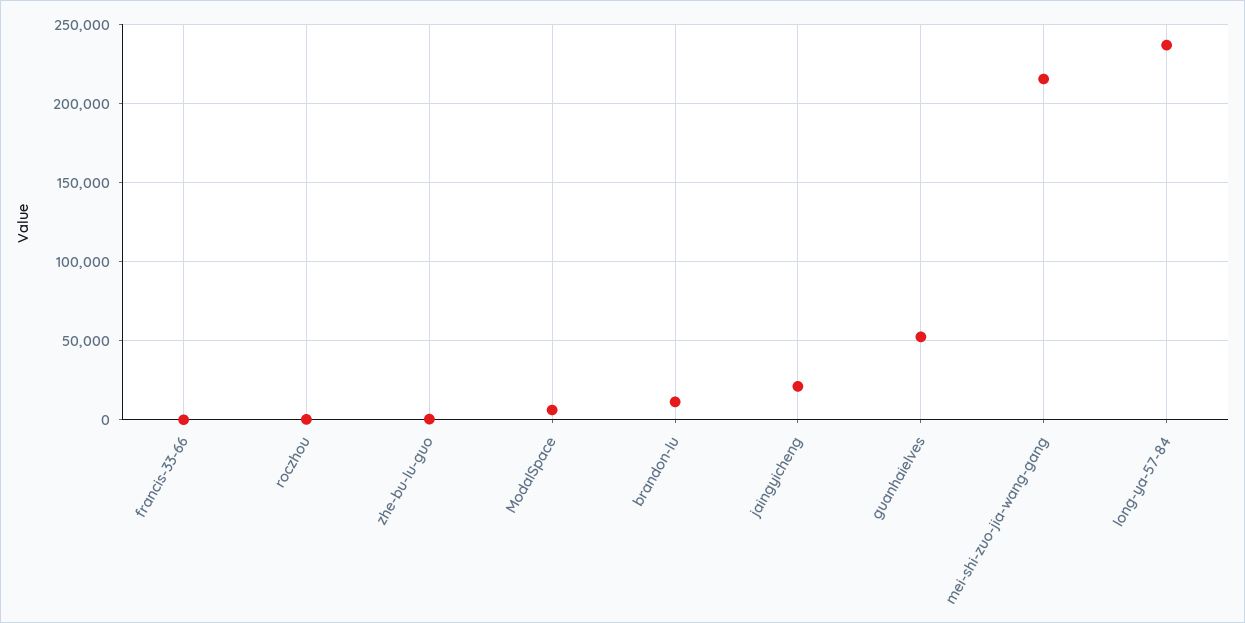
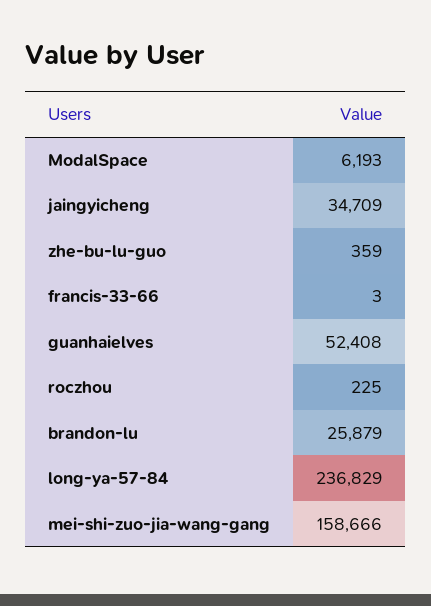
  {
    "francis-33-66": 3,
    "roczhou": 225,
    "zhe-bu-lu-guo": 359,
    "ModalSpace": 6193,
-   "brandon-lu": 10000,
+   "brandon-lu": 25879,
-   "jaingyicheng": 20000,
+   "jaingyicheng": 34709,
    "guanhaielves": 52408,
-   "mei-shi-zuo-jia-wang-gang": 215000,
+   "mei-shi-zuo-jia-wang-gang": 158666,
    "long-ya-57-84": 236829
  }

